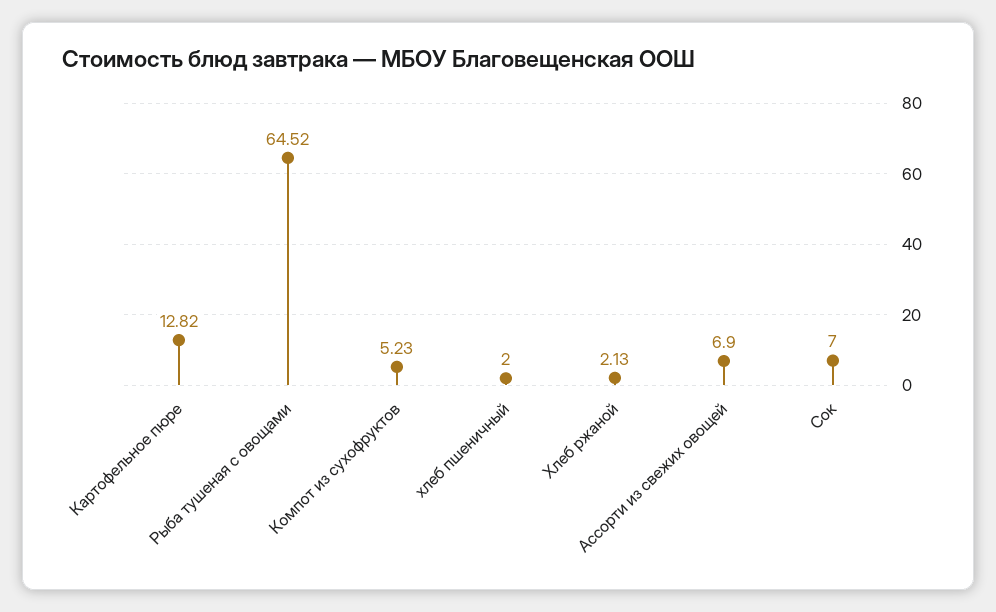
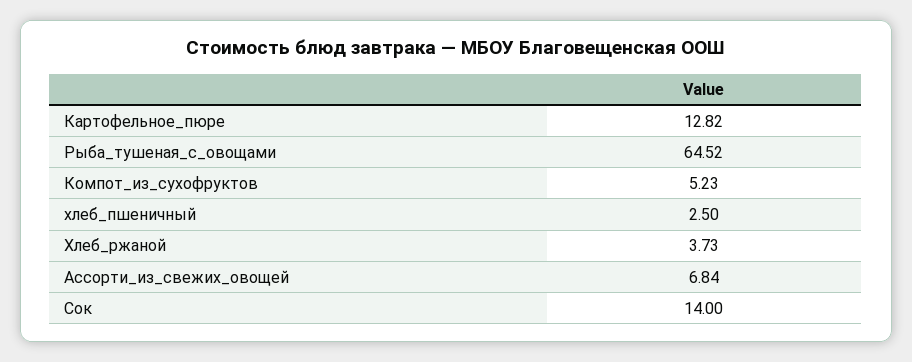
  {
    "Картофельное пюре": 12.82,
    "Рыба тушеная с овощами": 64.52,
    "Компот из сухофруктов": 5.23,
-   "хлеб пшеничный": 2,
+   "хлеб пшеничный": 2.5,
-   "Хлеб ржаной": 2.13,
+   "Хлеб ржаной": 3.73,
-   "Ассорти из свежих овощей": 6.9,
+   "Ассорти из свежих овощей": 6.84,
-   "Сок": 7
+   "Сок": 14
  }

